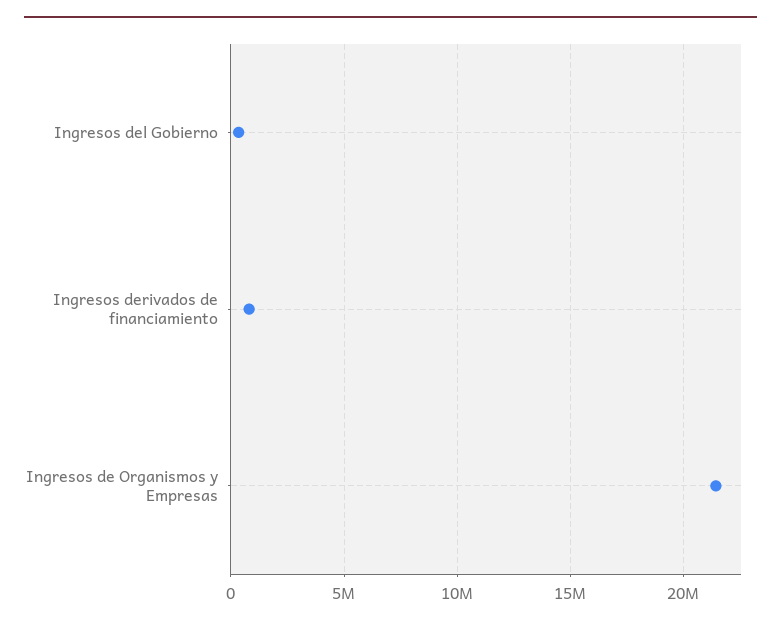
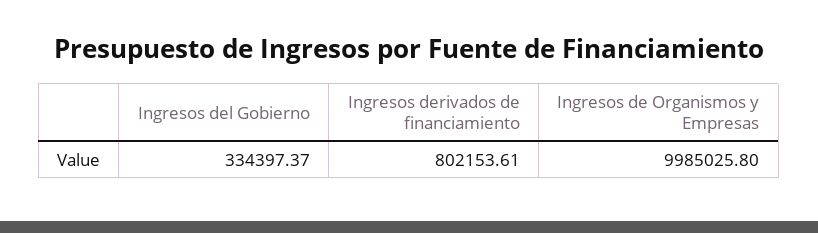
  {
    "Ingresos del Gobierno": 334397.37,
    "Ingresos derivados de financiamiento": 802153.61,
-   "Ingresos de Organismos y Empresas": 21500000
+   "Ingresos de Organismos y Empresas": 9985025.8
  }

